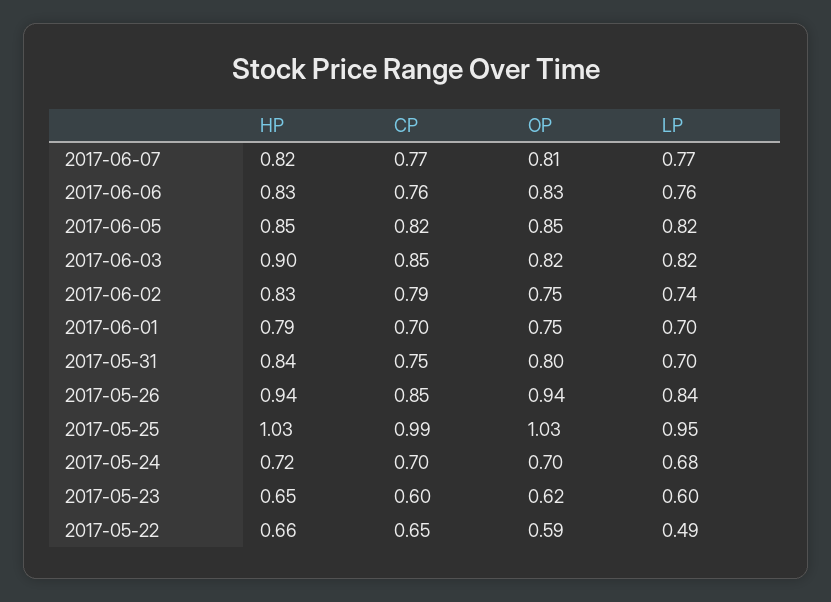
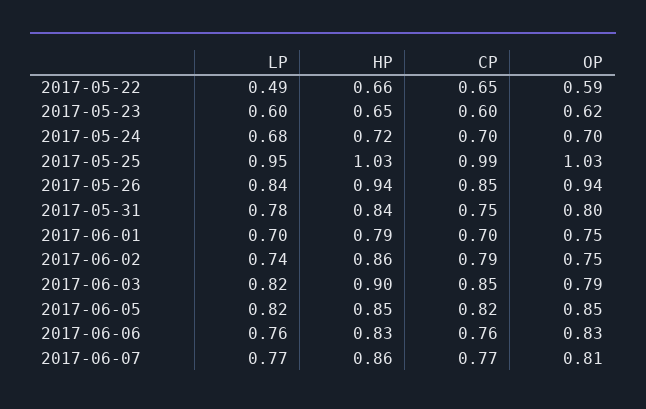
  {
    "HP": {
-     "2017-06-07": 0.82,
+     "2017-06-07": 0.86,
      "2017-06-06": 0.83,
      "2017-06-05": 0.85,
      "2017-06-03": 0.9,
-     "2017-06-02": 0.83,
+     "2017-06-02": 0.86,
      "2017-06-01": 0.79,
      "2017-05-31": 0.84,
      "2017-05-26": 0.94,
      "2017-05-25": 1.03,
      "2017-05-24": 0.72,
      "2017-05-23": 0.65,
      "2017-05-22": 0.66
    },
    "CP": {
      "2017-06-07": 0.77,
      "2017-06-06": 0.76,
      "2017-06-05": 0.82,
      "2017-06-03": 0.85,
      "2017-06-02": 0.79,
      "2017-06-01": 0.7,
      "2017-05-31": 0.75,
      "2017-05-26": 0.85,
      "2017-05-25": 0.99,
      "2017-05-24": 0.7,
      "2017-05-23": 0.6,
      "2017-05-22": 0.65
    },
    "OP": {
      "2017-06-07": 0.81,
      "2017-06-06": 0.83,
      "2017-06-05": 0.85,
-     "2017-06-03": 0.82,
+     "2017-06-03": 0.79,
      "2017-06-02": 0.75,
      "2017-06-01": 0.75,
      "2017-05-31": 0.8,
      "2017-05-26": 0.94,
      "2017-05-25": 1.03,
      "2017-05-24": 0.7,
      "2017-05-23": 0.62,
      "2017-05-22": 0.59
    },
    "LP": {
      "2017-06-07": 0.77,
      "2017-06-06": 0.76,
      "2017-06-05": 0.82,
      "2017-06-03": 0.82,
      "2017-06-02": 0.74,
      "2017-06-01": 0.7,
-     "2017-05-31": 0.7,
+     "2017-05-31": 0.78,
      "2017-05-26": 0.84,
      "2017-05-25": 0.95,
      "2017-05-24": 0.68,
      "2017-05-23": 0.6,
      "2017-05-22": 0.49
    }
  }

